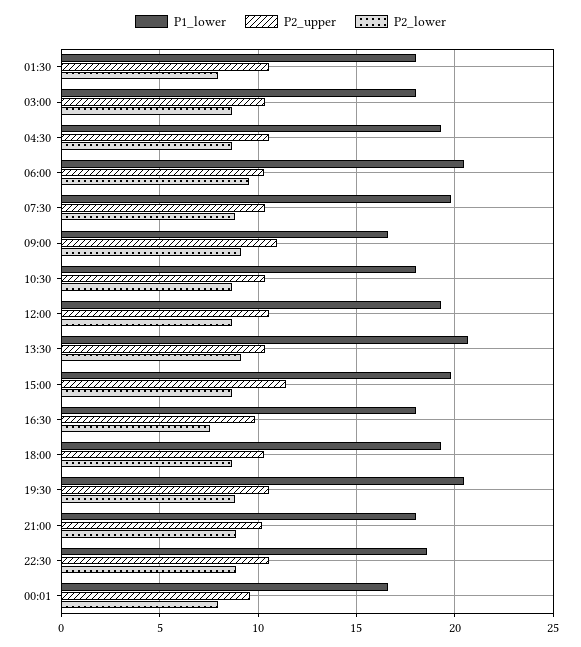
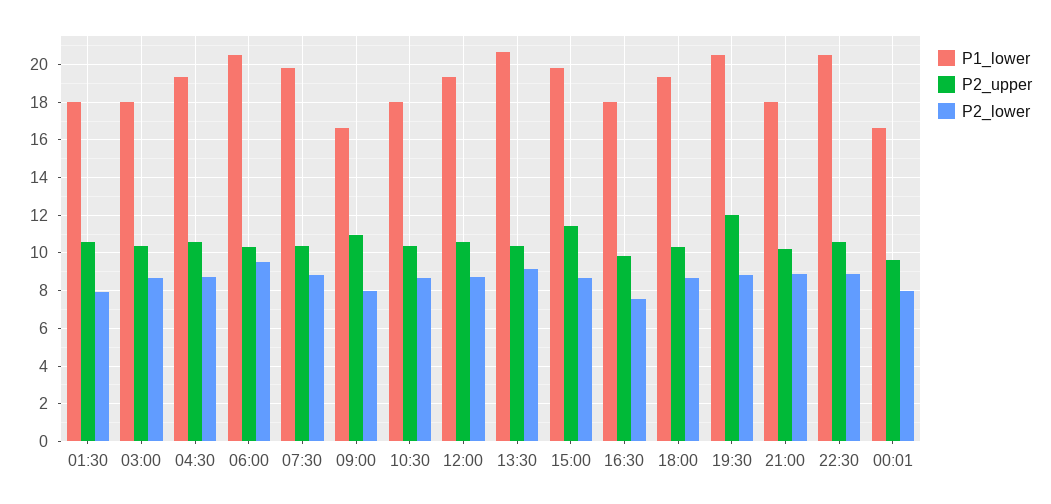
  {
    "P1_lower": {
      "01:30": 18,
      "03:00": 18,
      "04:30": 19.5,
      "06:00": 20.5,
      "07:30": 20,
      "09:00": 16.5,
      "10:30": 18,
      "12:00": 19.5,
      "13:30": 20.5,
      "15:00": 20,
      "16:30": 18,
      "18:00": 19.5,
      "19:30": 20.5,
      "21:00": 18,
-     "22:30": 18.5,
+     "22:30": 20.5,
      "00:01": 16.5
    },
    "P2_upper": {
      "01:30": 10.5,
      "03:00": 10.5,
      "04:30": 10.5,
      "06:00": 10.5,
      "07:30": 10.5,
      "09:00": 11,
      "10:30": 10.5,
      "12:00": 10.5,
      "13:30": 10.5,
      "15:00": 11.5,
      "16:30": 10,
      "18:00": 10.5,
-     "19:30": 10.5,
+     "19:30": 12,
      "21:00": 10,
      "22:30": 10.5,
      "00:01": 9.5
    },
    "P2_lower": {
      "01:30": 8,
      "03:00": 8.5,
      "04:30": 8.5,
      "06:00": 9.5,
      "07:30": 9,
-     "09:00": 9,
+     "09:00": 8,
      "10:30": 8.5,
      "12:00": 8.5,
      "13:30": 9,
      "15:00": 8.5,
      "16:30": 7.5,
      "18:00": 8.5,
      "19:30": 9,
      "21:00": 9,
      "22:30": 9,
      "00:01": 8
    }
  }

